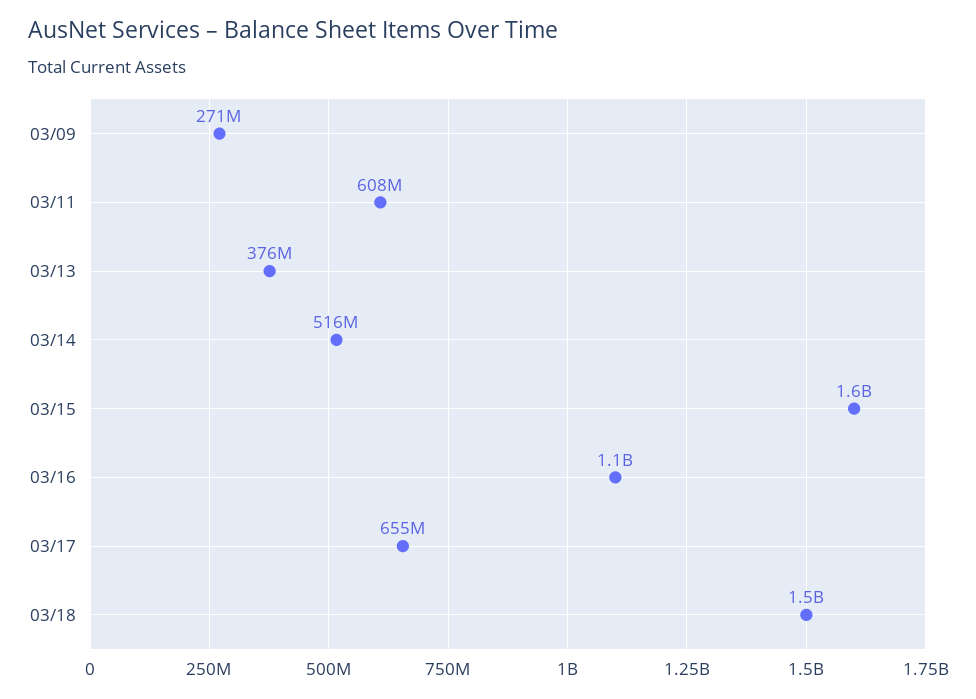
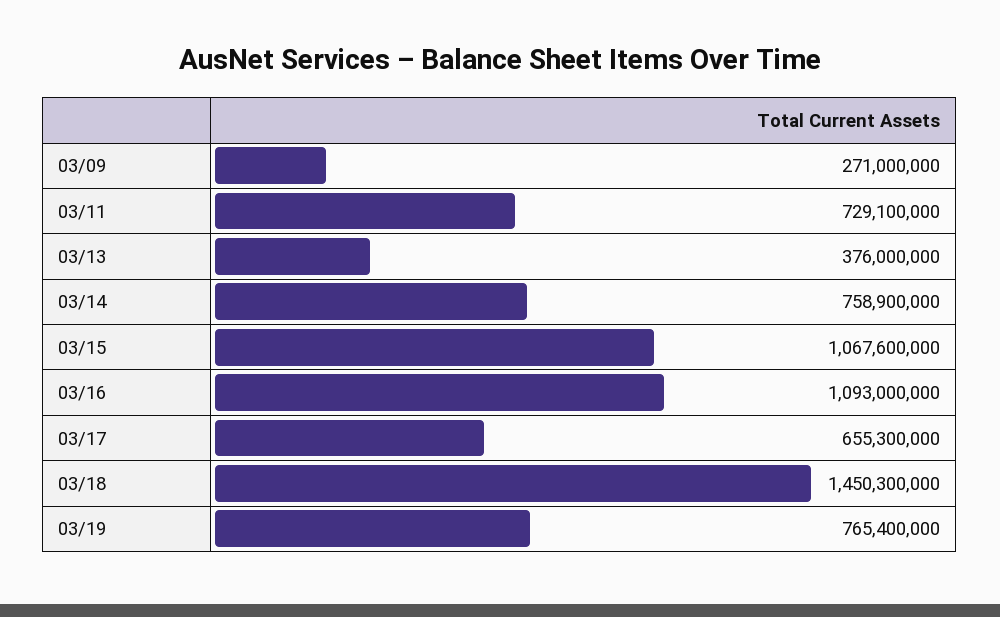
  {
    "03/09": 271000000,
-   "03/11": 608000000,
+   "03/11": 729100000,
    "03/13": 376000000,
-   "03/14": 516000000,
+   "03/14": 758900000,
-   "03/15": 1600000000,
+   "03/15": 1067600000,
    "03/16": 1093000000,
    "03/17": 655300000,
-   "03/18": 1450300000
+   "03/18": 1450300000,
+   "03/19": 765400000
  }

